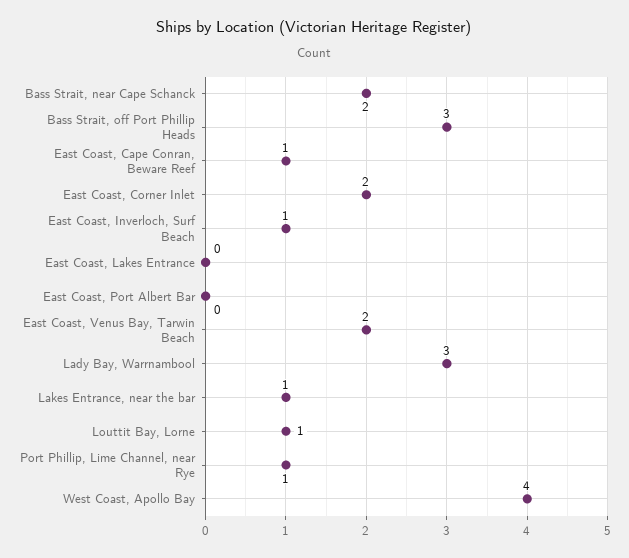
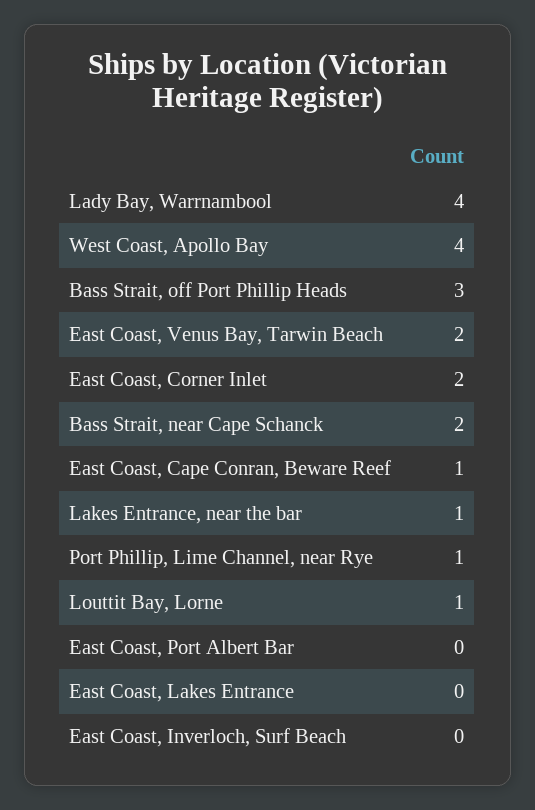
  {
    "Bass Strait, near Cape Schanck": 2,
    "Bass Strait, off Port Phillip Heads": 3,
    "East Coast, Cape Conran, Beware Reef": 1,
    "East Coast, Corner Inlet": 2,
-   "East Coast, Inverloch, Surf Beach": 1,
+   "East Coast, Inverloch, Surf Beach": 0,
    "East Coast, Lakes Entrance": 0,
    "East Coast, Port Albert Bar": 0,
    "East Coast, Venus Bay, Tarwin Beach": 2,
-   "Lady Bay, Warrnambool": 3,
+   "Lady Bay, Warrnambool": 4,
    "Lakes Entrance, near the bar": 1,
    "Louttit Bay, Lorne": 1,
    "Port Phillip, Lime Channel, near Rye": 1,
    "West Coast, Apollo Bay": 4
  }

